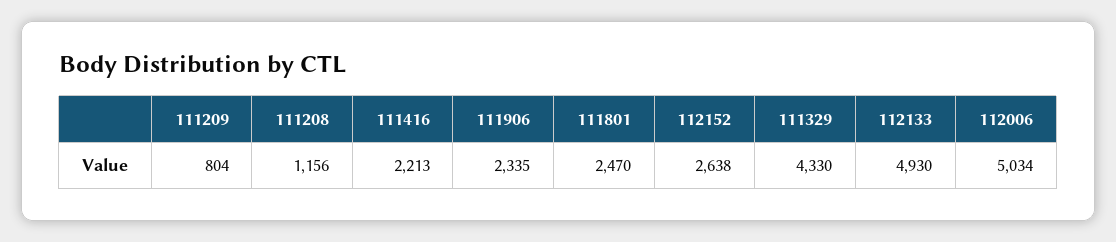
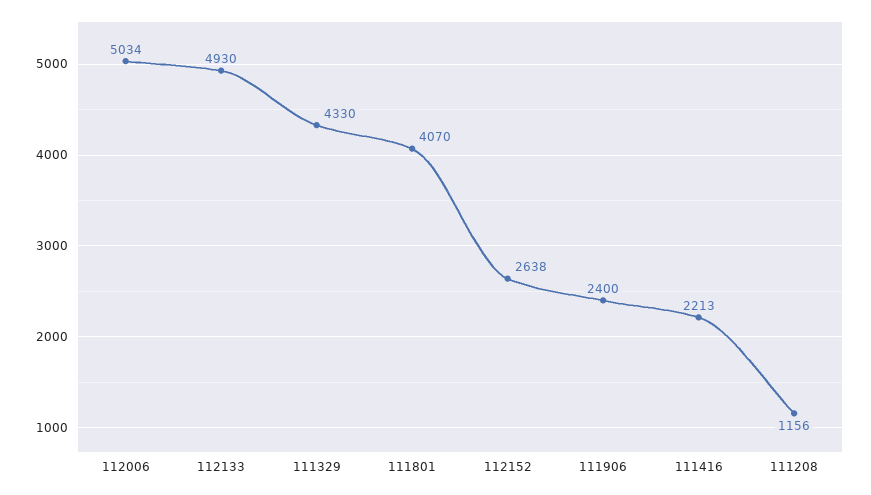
  {
-   "111209": 804,
    "111208": 1156,
    "111416": 2213,
-   "111906": 2335,
+   "111906": 2400,
-   "111801": 2470,
+   "111801": 4070,
    "112152": 2638,
    "111329": 4330,
    "112133": 4930,
    "112006": 5034
  }

